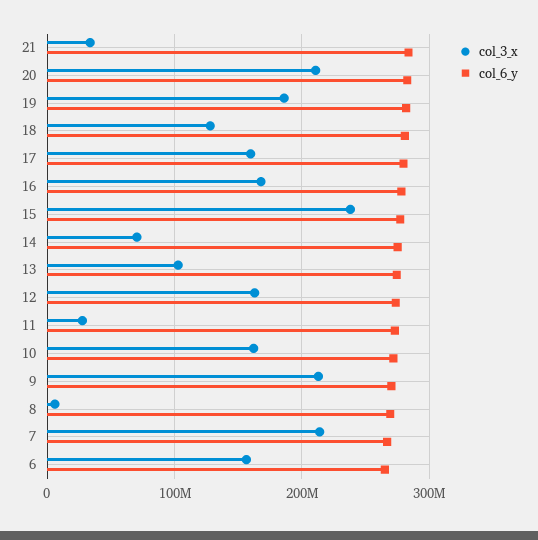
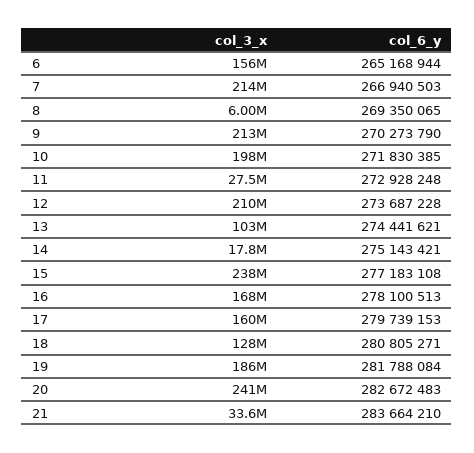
  {
    "col_3_x": {
      "21": 33600000,
-     "20": 210000000,
+     "20": 241000000,
      "19": 186000000,
      "18": 128000000,
      "17": 160000000,
      "16": 168000000,
      "15": 238000000,
-     "14": 70000000,
+     "14": 17800000,
      "13": 103000000,
-     "12": 160000000,
+     "12": 210000000,
      "11": 27500000,
-     "10": 160000000,
+     "10": 198000000,
      "9": 213000000,
      "8": 6000000,
      "7": 214000000,
      "6": 156000000
    },
    "col_6_y": {
      "21": 283664210,
      "20": 282672483,
      "19": 281788084,
      "18": 280805271,
      "17": 279739153,
      "16": 278100513,
      "15": 277183108,
      "14": 275143421,
      "13": 274441621,
      "12": 273687228,
      "11": 272928248,
      "10": 271830385,
      "9": 270273790,
      "8": 269350065,
      "7": 266940503,
      "6": 265168944
    }
  }

